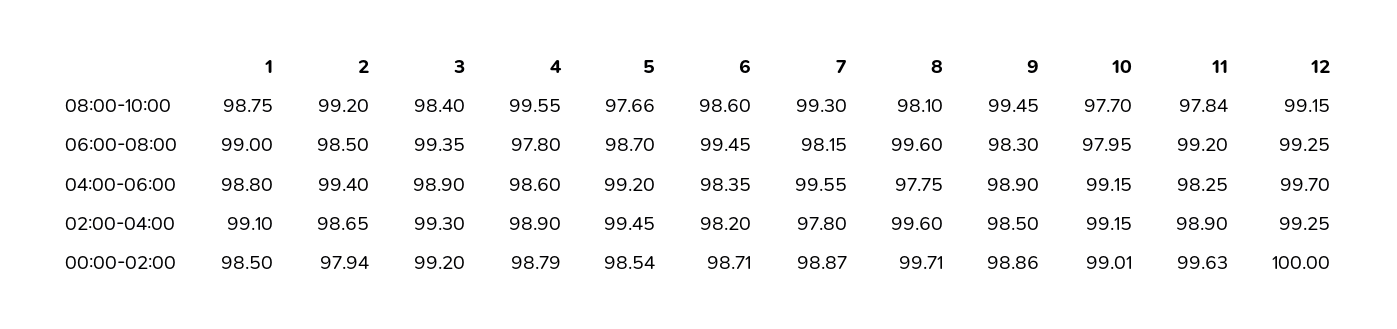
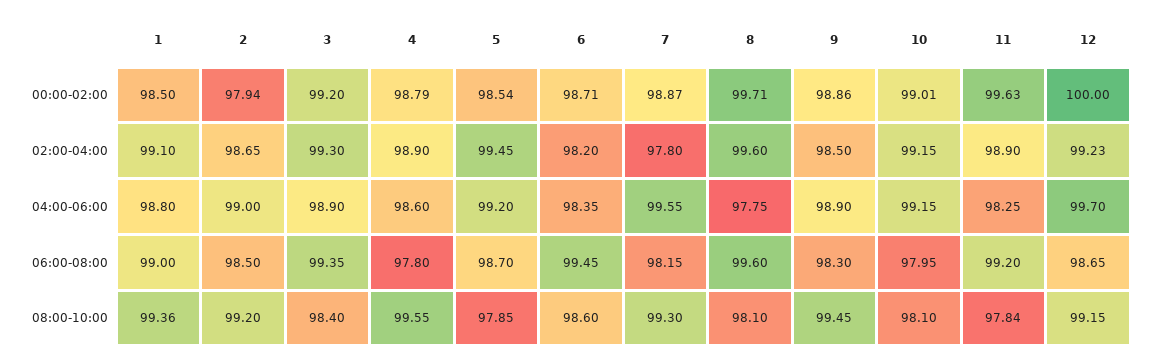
  {
    "1": {
-     "08:00-10:00": 98.75,
+     "08:00-10:00": 99.36,
      "06:00-08:00": 99,
      "04:00-06:00": 98.8,
      "02:00-04:00": 99.1,
      "00:00-02:00": 98.5
    },
    "2": {
      "08:00-10:00": 99.2,
      "06:00-08:00": 98.5,
-     "04:00-06:00": 99.4,
+     "04:00-06:00": 99,
      "02:00-04:00": 98.65,
      "00:00-02:00": 97.94
    },
    "3": {
      "08:00-10:00": 98.4,
      "06:00-08:00": 99.35,
      "04:00-06:00": 98.9,
      "02:00-04:00": 99.3,
      "00:00-02:00": 99.2
    },
    "4": {
      "08:00-10:00": 99.55,
      "06:00-08:00": 97.8,
      "04:00-06:00": 98.6,
      "02:00-04:00": 98.9,
      "00:00-02:00": 98.79
    },
    "5": {
-     "08:00-10:00": 97.66,
+     "08:00-10:00": 97.85,
      "06:00-08:00": 98.7,
      "04:00-06:00": 99.2,
      "02:00-04:00": 99.45,
      "00:00-02:00": 98.54
    },
    "6": {
      "08:00-10:00": 98.6,
      "06:00-08:00": 99.45,
      "04:00-06:00": 98.35,
      "02:00-04:00": 98.2,
      "00:00-02:00": 98.71
    },
    "7": {
      "08:00-10:00": 99.3,
      "06:00-08:00": 98.15,
      "04:00-06:00": 99.55,
      "02:00-04:00": 97.8,
      "00:00-02:00": 98.87
    },
    "8": {
      "08:00-10:00": 98.1,
      "06:00-08:00": 99.6,
      "04:00-06:00": 97.75,
      "02:00-04:00": 99.6,
      "00:00-02:00": 99.71
    },
    "9": {
      "08:00-10:00": 99.45,
      "06:00-08:00": 98.3,
      "04:00-06:00": 98.9,
      "02:00-04:00": 98.5,
      "00:00-02:00": 98.86
    },
    "10": {
-     "08:00-10:00": 97.7,
+     "08:00-10:00": 98.1,
      "06:00-08:00": 97.95,
      "04:00-06:00": 99.15,
      "02:00-04:00": 99.15,
      "00:00-02:00": 99.01
    },
    "11": {
      "08:00-10:00": 97.84,
      "06:00-08:00": 99.2,
      "04:00-06:00": 98.25,
      "02:00-04:00": 98.9,
      "00:00-02:00": 99.63
    },
    "12": {
      "08:00-10:00": 99.15,
-     "06:00-08:00": 99.25,
+     "06:00-08:00": 98.65,
      "04:00-06:00": 99.7,
-     "02:00-04:00": 99.25,
+     "02:00-04:00": 99.23,
      "00:00-02:00": 100
    }
  }

